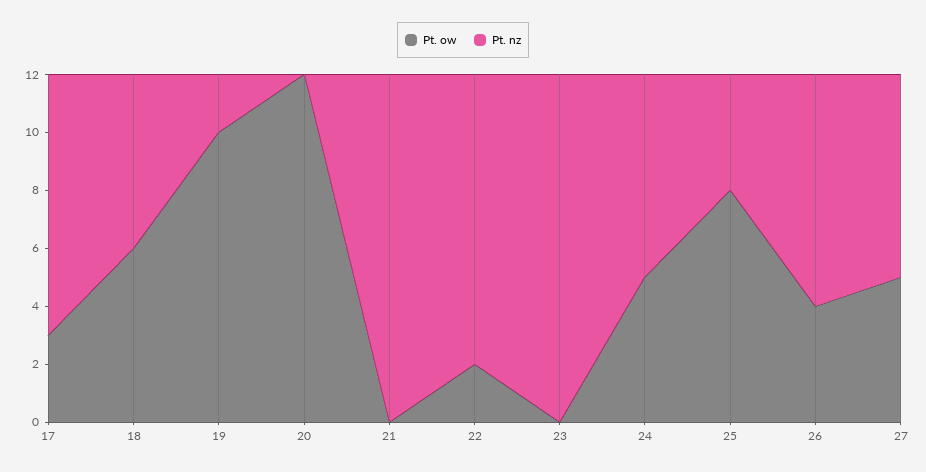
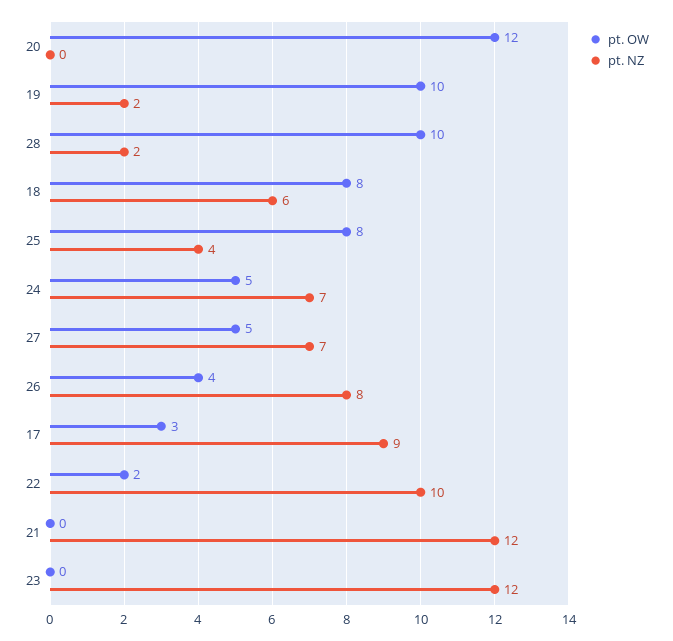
  {
    "Pt. ow": {
      "17": 3,
-     "18": 6,
+     "18": 8,
      "19": 10,
      "20": 12,
      "21": 0,
      "22": 2,
      "23": 0,
      "24": 5,
      "25": 8,
      "26": 4,
-     "27": 5
+     "27": 5,
+     "28": 10
    },
    "Pt. nz": {
      "17": 9,
      "18": 6,
      "19": 2,
      "20": 0,
      "21": 12,
      "22": 10,
      "23": 12,
      "24": 7,
      "25": 4,
      "26": 8,
-     "27": 7
+     "27": 7,
+     "28": 2
    }
  }

